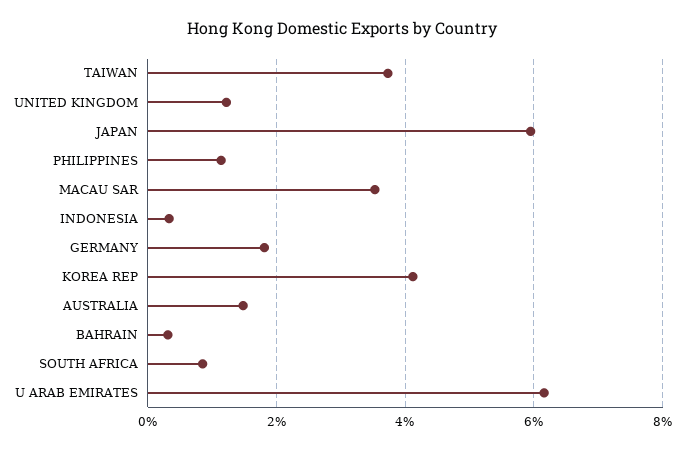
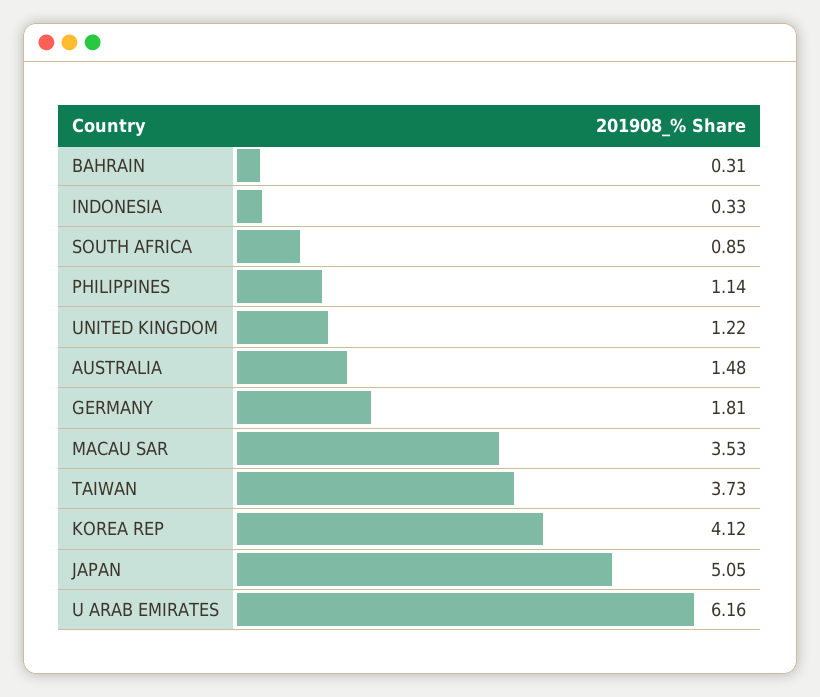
  {
    "TAIWAN": 3.73,
    "UNITED KINGDOM": 1.22,
-   "JAPAN": 6,
+   "JAPAN": 5.05,
    "PHILIPPINES": 1.14,
    "MACAU SAR": 3.53,
    "INDONESIA": 0.33,
    "GERMANY": 1.81,
    "KOREA REP": 4.12,
    "AUSTRALIA": 1.48,
    "BAHRAIN": 0.31,
    "SOUTH AFRICA": 0.85,
    "U ARAB EMIRATES": 6.16
  }

